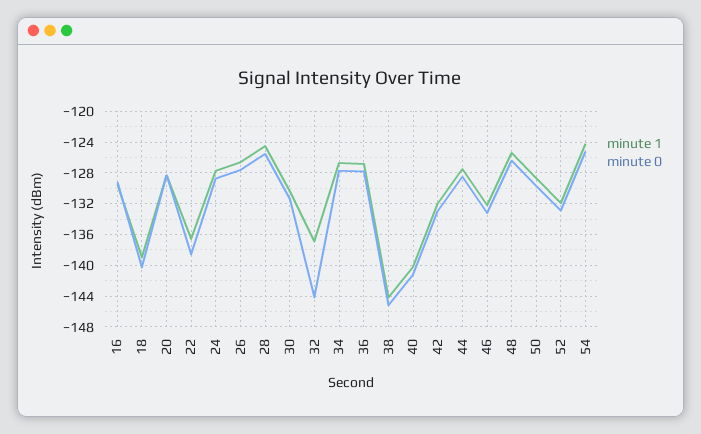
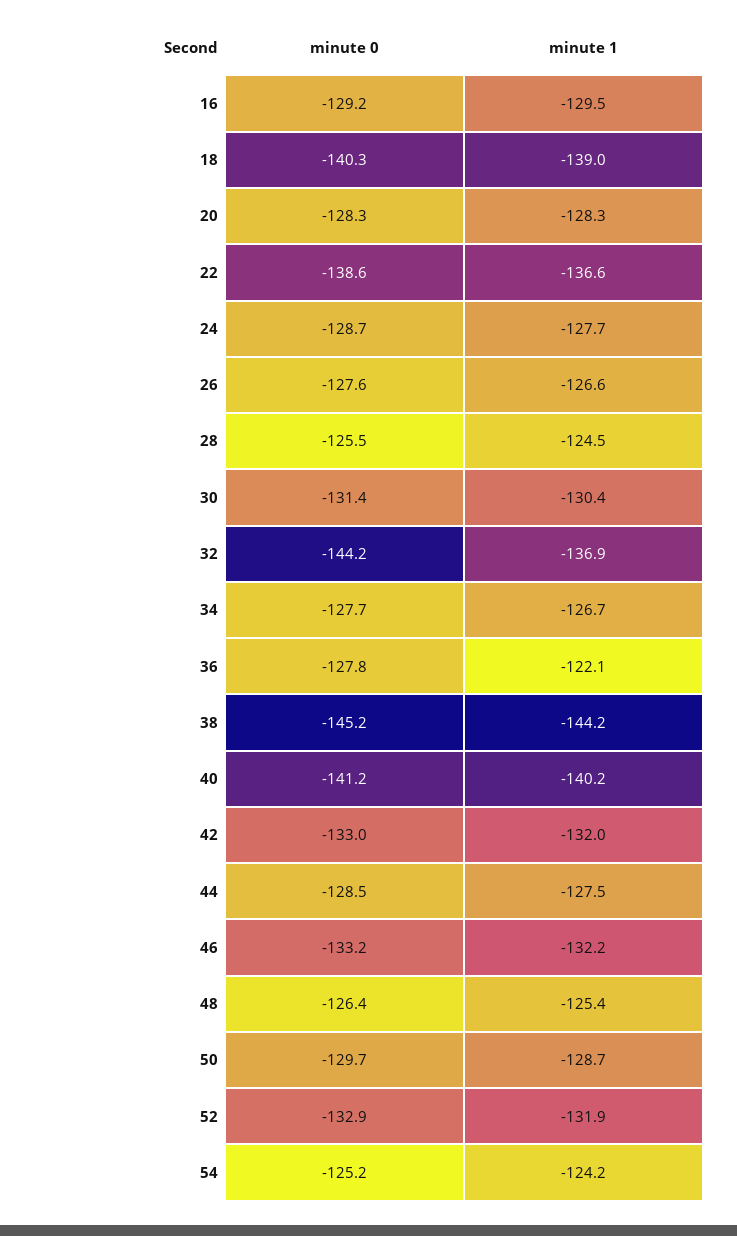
  {
    "minute 1": {
      "16": -129.5,
      "18": -139,
      "20": -128.3,
      "22": -136.6,
      "24": -127.7,
      "26": -126.6,
      "28": -124.5,
      "30": -130.4,
      "32": -136.9,
      "34": -126.7,
-     "36": -127,
+     "36": -122.1,
      "38": -144.2,
      "40": -140.2,
      "42": -132,
      "44": -127.5,
      "46": -132.2,
      "48": -125.4,
      "50": -128.7,
      "52": -131.9,
      "54": -124.2
    },
    "minute 0": {
      "16": -129.2,
      "18": -140.3,
      "20": -128.3,
      "22": -138.6,
      "24": -128.7,
      "26": -127.6,
      "28": -125.5,
      "30": -131.4,
      "32": -144.2,
      "34": -127.7,
      "36": -127.8,
      "38": -145.2,
      "40": -141.2,
      "42": -133,
      "44": -128.5,
      "46": -133.2,
      "48": -126.4,
      "50": -129.7,
      "52": -132.9,
      "54": -125.2
    }
  }

